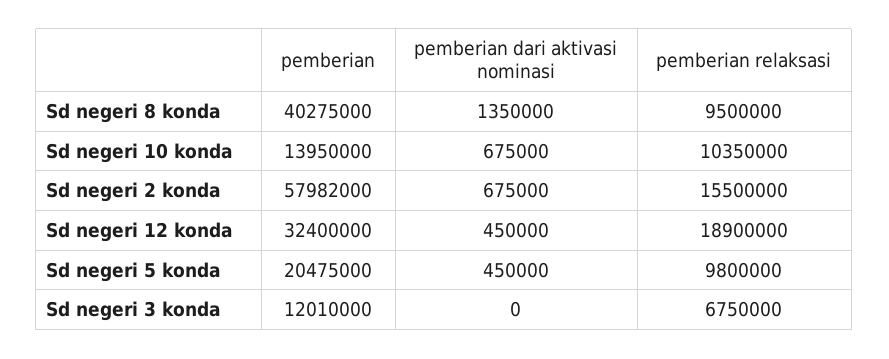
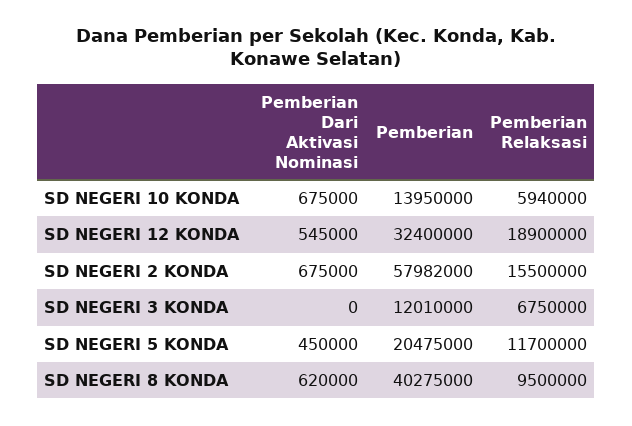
  {
    "pemberian": {
      "Sd negeri 8 konda": 40275000,
      "Sd negeri 10 konda": 13950000,
      "Sd negeri 2 konda": 57982000,
      "Sd negeri 12 konda": 32400000,
      "Sd negeri 5 konda": 20475000,
      "Sd negeri 3 konda": 12010000
    },
    "pemberian dari aktivasi nominasi": {
-     "Sd negeri 8 konda": 1350000,
+     "Sd negeri 8 konda": 620000,
      "Sd negeri 10 konda": 675000,
      "Sd negeri 2 konda": 675000,
-     "Sd negeri 12 konda": 450000,
+     "Sd negeri 12 konda": 545000,
      "Sd negeri 5 konda": 450000,
      "Sd negeri 3 konda": 0
    },
    "pemberian relaksasi": {
      "Sd negeri 8 konda": 9500000,
-     "Sd negeri 10 konda": 10350000,
+     "Sd negeri 10 konda": 5940000,
      "Sd negeri 2 konda": 15500000,
      "Sd negeri 12 konda": 18900000,
-     "Sd negeri 5 konda": 9800000,
+     "Sd negeri 5 konda": 11700000,
      "Sd negeri 3 konda": 6750000
    }
  }

